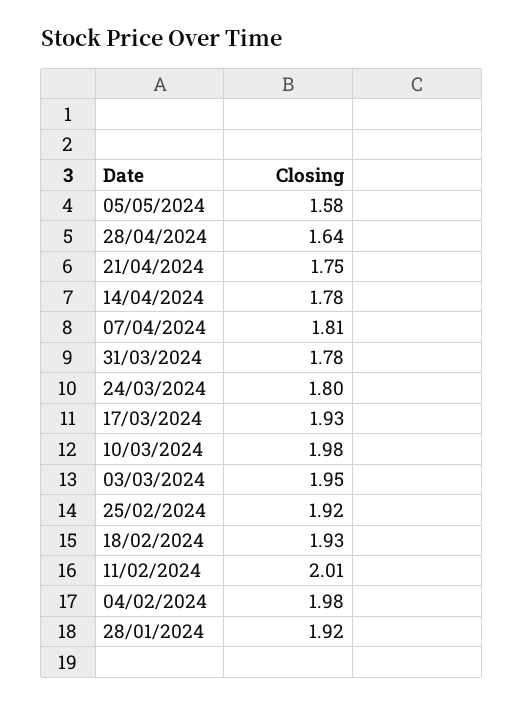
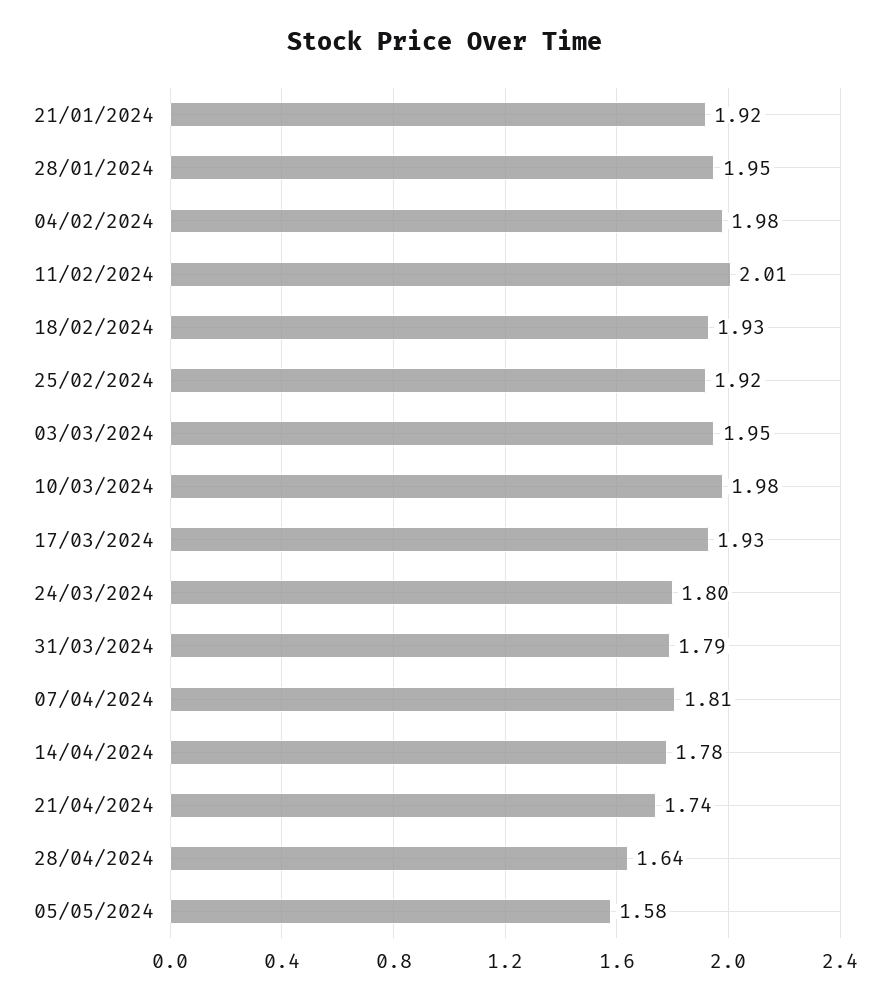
  {
    "05/05/2024": 1.58,
    "28/04/2024": 1.64,
-   "21/04/2024": 1.75,
+   "21/04/2024": 1.74,
    "14/04/2024": 1.78,
    "07/04/2024": 1.81,
-   "31/03/2024": 1.78,
+   "31/03/2024": 1.79,
    "24/03/2024": 1.8,
    "17/03/2024": 1.93,
    "10/03/2024": 1.98,
    "03/03/2024": 1.95,
    "25/02/2024": 1.92,
    "18/02/2024": 1.93,
    "11/02/2024": 2.01,
    "04/02/2024": 1.98,
-   "28/01/2024": 1.92
+   "28/01/2024": 1.95,
+   "21/01/2024": 1.92
  }

